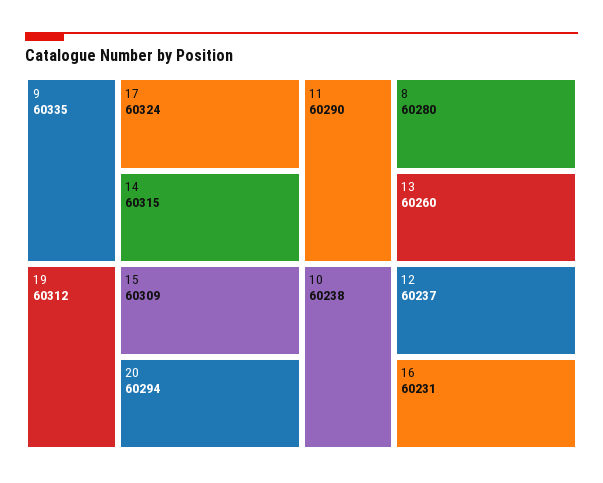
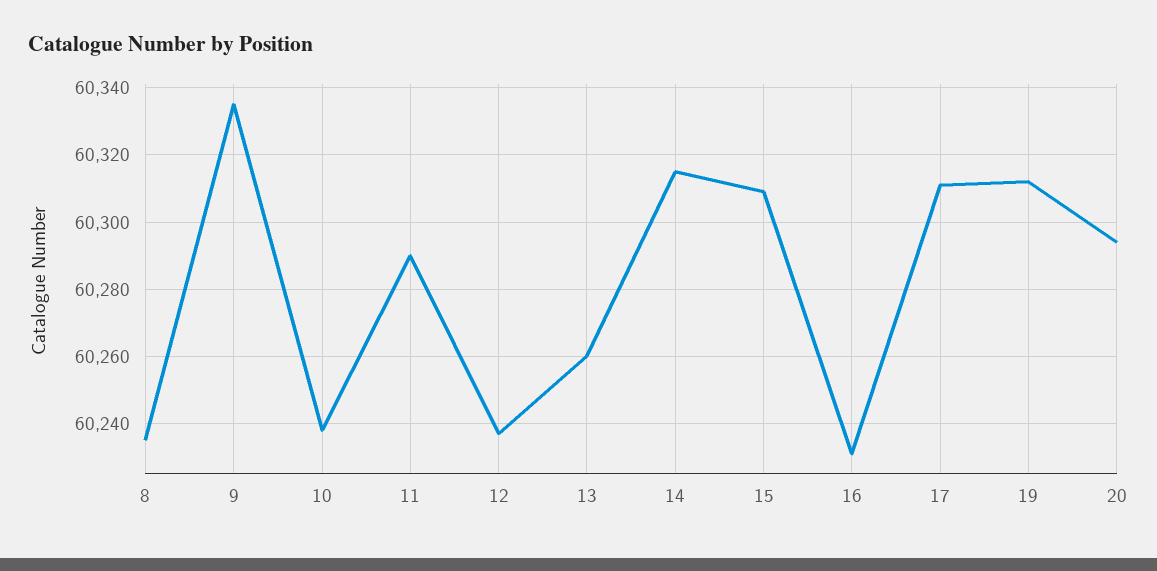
  {
    "9": 60335,
-   "17": 60324,
+   "17": 60310,
    "14": 60315,
    "19": 60312,
    "15": 60309,
    "20": 60294,
    "11": 60290,
-   "8": 60280,
+   "8": 60235,
    "13": 60260,
    "10": 60238,
    "12": 60237,
    "16": 60231
  }

